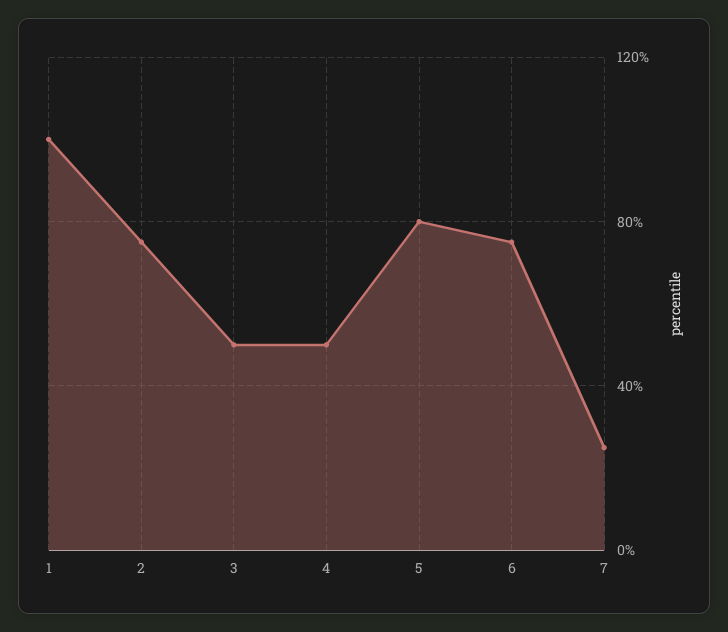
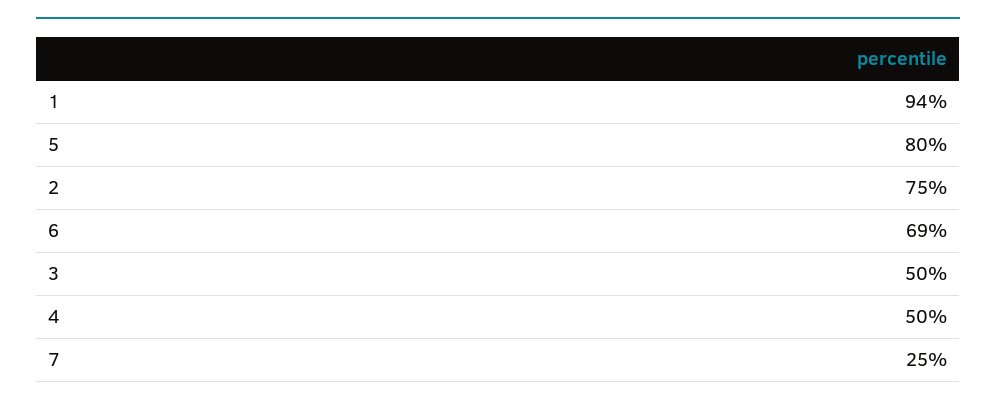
  {
-   "1": 100,
+   "1": 94,
    "2": 75,
    "3": 50,
    "4": 50,
    "5": 80,
-   "6": 75,
+   "6": 69,
    "7": 25
  }

